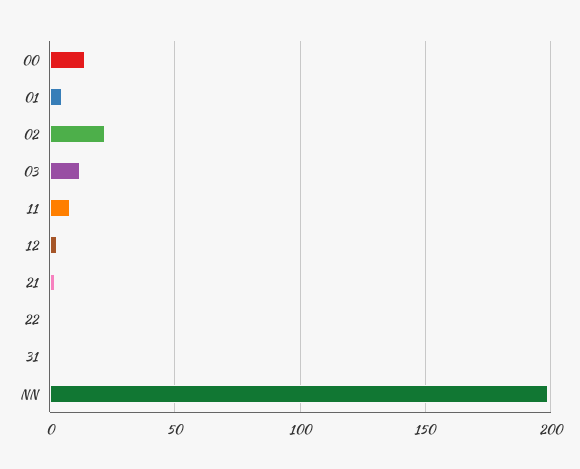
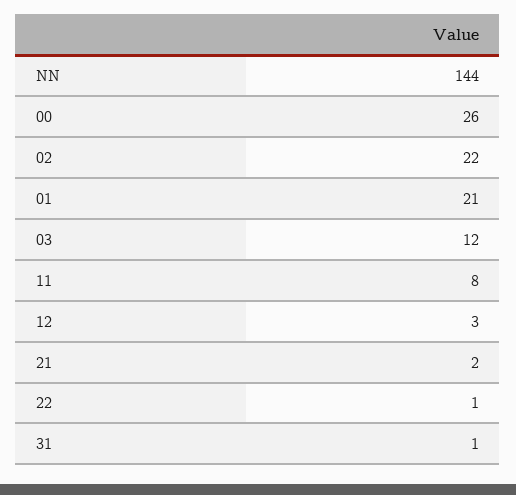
  {
-   "00": 15,
+   "00": 26,
-   "01": 5,
+   "01": 21,
    "02": 22,
    "03": 12,
    "11": 8,
    "12": 3,
    "21": 2,
    "22": 1,
    "31": 1,
-   "NN": 200
+   "NN": 144
  }

